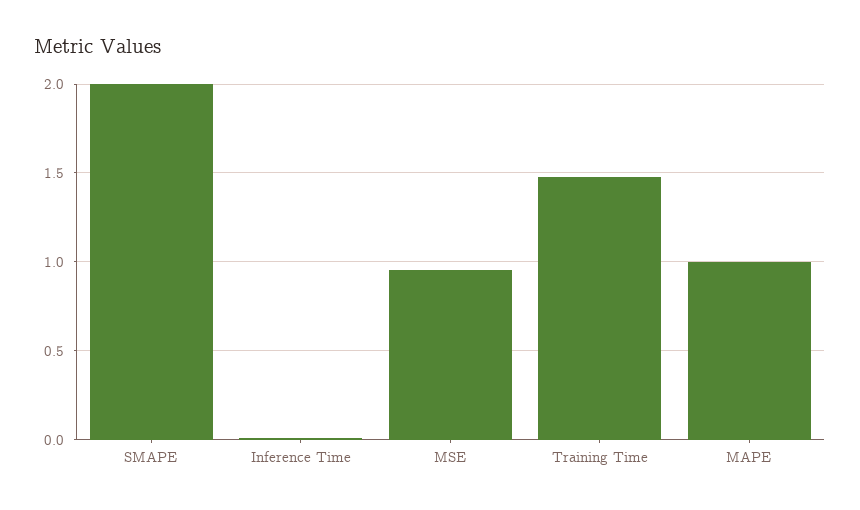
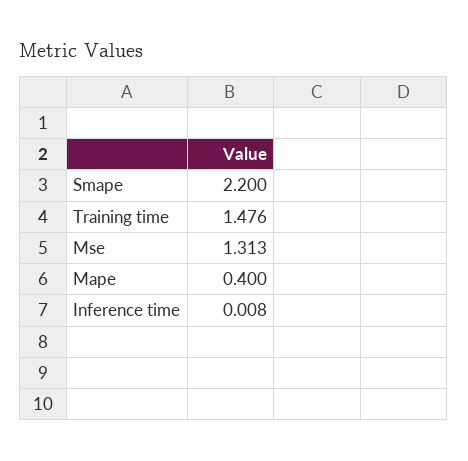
  {
-   "SMAPE": 2,
+   "SMAPE": 2.2,
    "Inference Time": 0.008,
-   "MSE": 0.95,
+   "MSE": 1.313,
    "Training Time": 1.476,
-   "MAPE": 1
+   "MAPE": 0.4
  }

